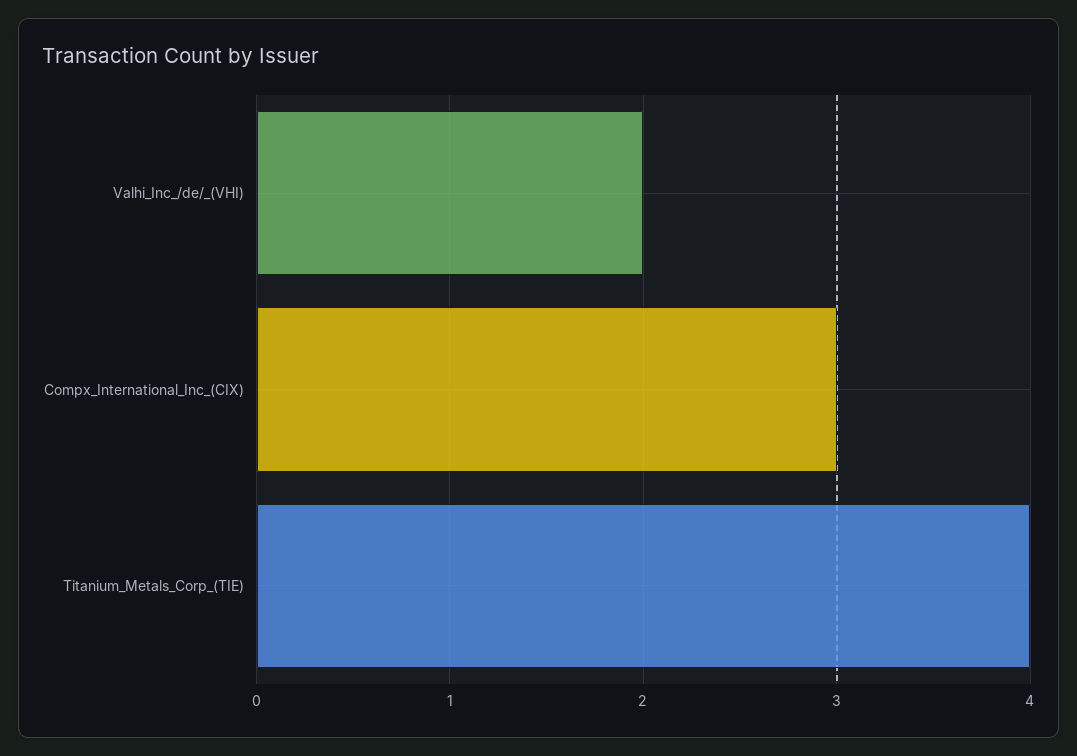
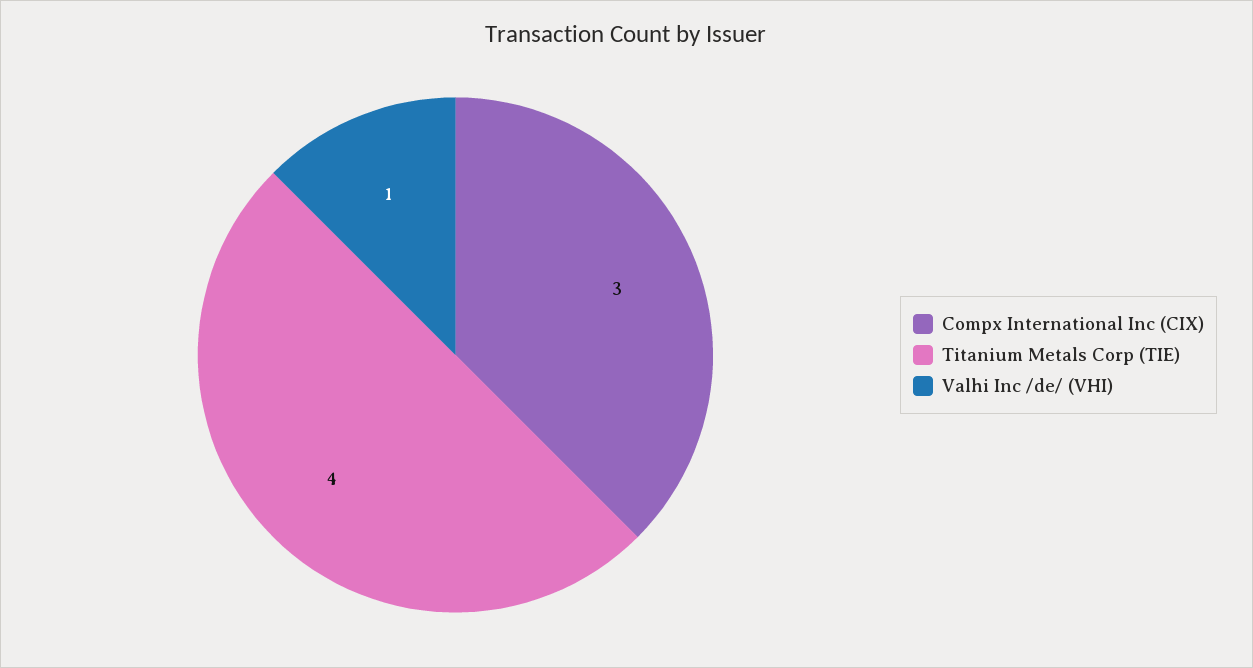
  {
-   "Valhi_Inc_/de/_(VHI)": 2,
+   "Valhi_Inc_/de/_(VHI)": 1,
    "Compx_International_Inc_(CIX)": 3,
    "Titanium_Metals_Corp_(TIE)": 4
  }

